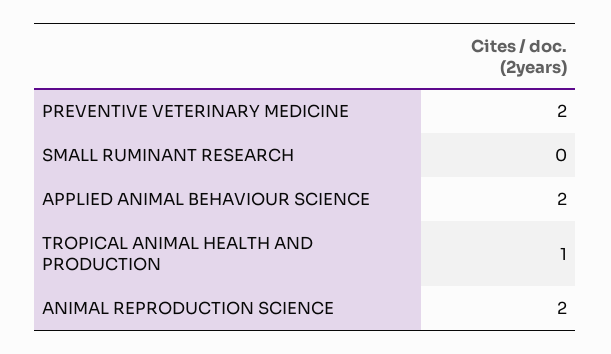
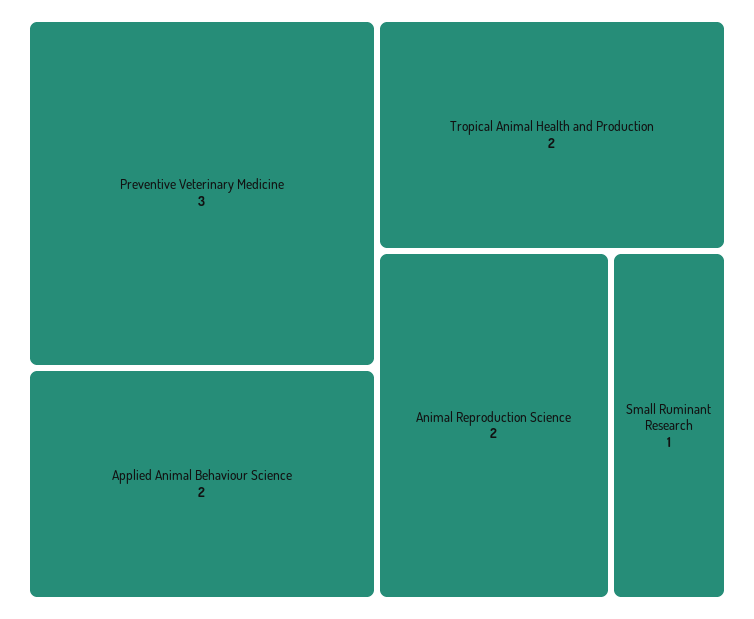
  {
-   "PREVENTIVE VETERINARY MEDICINE": 2,
+   "PREVENTIVE VETERINARY MEDICINE": 3,
-   "SMALL RUMINANT RESEARCH": 0,
+   "SMALL RUMINANT RESEARCH": 1,
    "APPLIED ANIMAL BEHAVIOUR SCIENCE": 2,
-   "TROPICAL ANIMAL HEALTH AND PRODUCTION": 1,
+   "TROPICAL ANIMAL HEALTH AND PRODUCTION": 2,
    "ANIMAL REPRODUCTION SCIENCE": 2
  }

